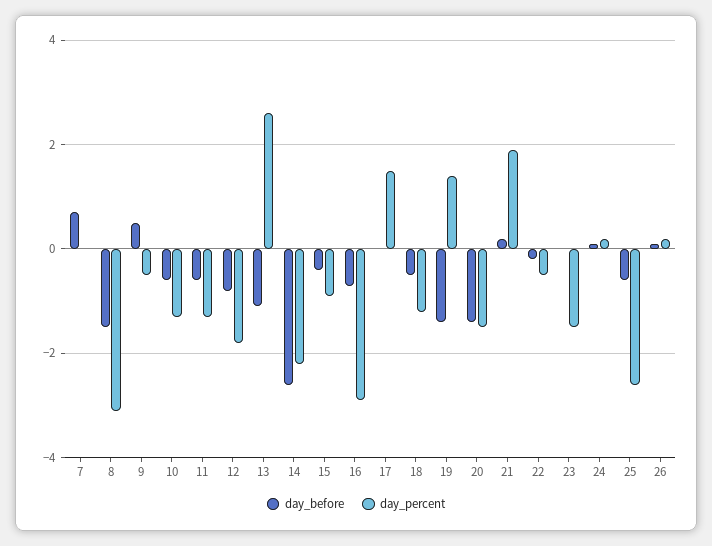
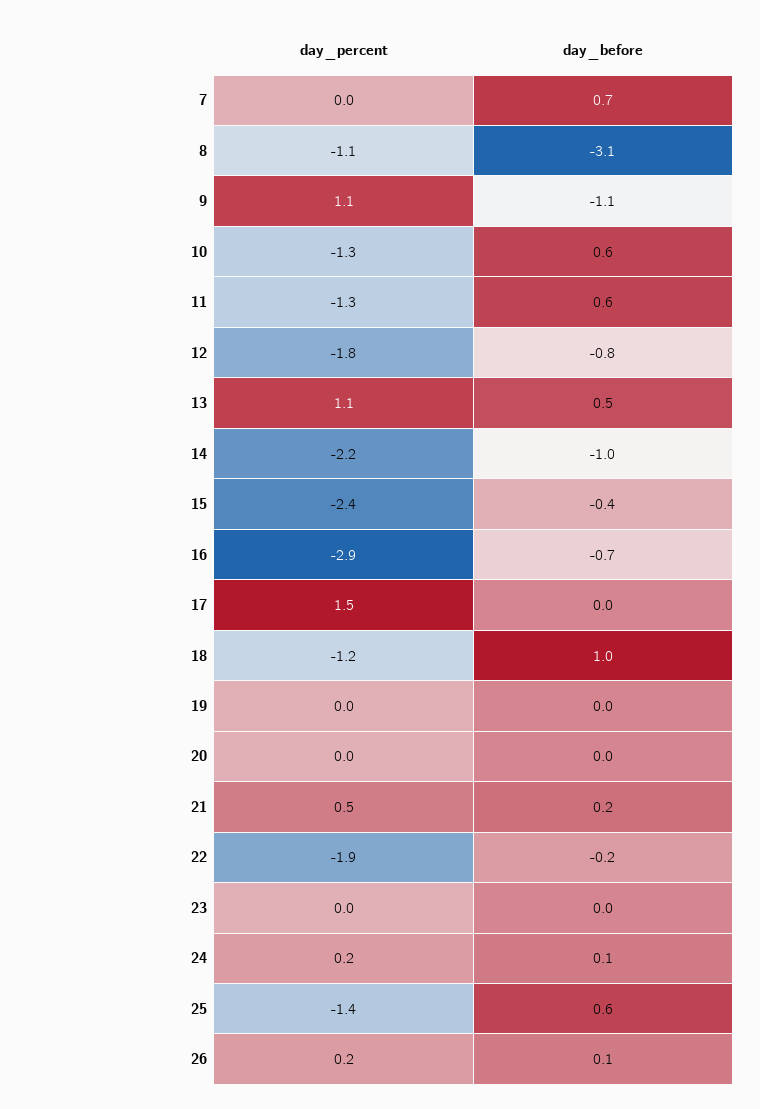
  {
    "day_before": {
      "7": 0.7,
-     "8": -1.5,
+     "8": -3.1,
-     "9": 0.5,
+     "9": -1.1,
-     "10": -0.5,
+     "10": 0.6,
-     "11": -0.5,
+     "11": 0.6,
      "12": -0.8,
-     "13": -1,
+     "13": 0.5,
-     "14": -2.5,
+     "14": -1,
      "15": -0.4,
      "16": -0.7,
      "17": 0,
-     "18": -0.5,
+     "18": 1,
-     "19": -1.5,
+     "19": 0,
-     "20": -1.5,
+     "20": 0,
      "21": 0.2,
      "22": -0.2,
      "23": 0,
      "24": 0.1,
-     "25": -0.5,
+     "25": 0.6,
      "26": 0.1
    },
    "day_percent": {
      "7": 0,
-     "8": -3,
+     "8": -1.1,
-     "9": -0.5,
+     "9": 1.1,
      "10": -1.3,
      "11": -1.3,
      "12": -1.8,
-     "13": 2.5,
+     "13": 1.1,
      "14": -2.2,
-     "15": -1,
+     "15": -2.4,
      "16": -2.9,
      "17": 1.5,
      "18": -1.2,
-     "19": 1.5,
+     "19": 0,
-     "20": -1.5,
+     "20": 0,
-     "21": 2,
+     "21": 0.5,
-     "22": -0.5,
+     "22": -1.9,
-     "23": -1.5,
+     "23": 0,
      "24": 0.2,
-     "25": -2.5,
+     "25": -1.4,
      "26": 0.2
    }
  }

